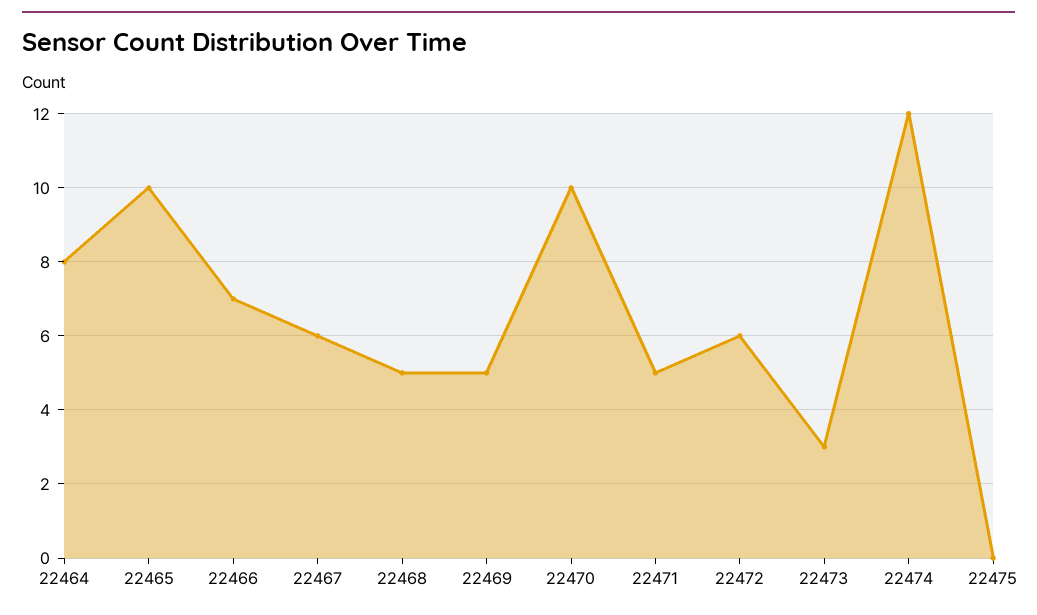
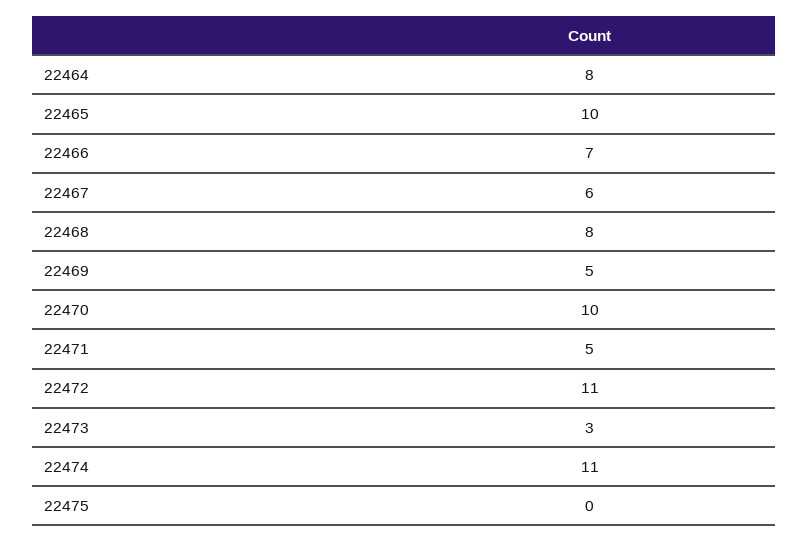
  {
    "22464": 8,
    "22465": 10,
    "22466": 7,
    "22467": 6,
-   "22468": 5,
+   "22468": 8,
    "22469": 5,
    "22470": 10,
    "22471": 5,
-   "22472": 6,
+   "22472": 11,
    "22473": 3,
-   "22474": 12,
+   "22474": 11,
    "22475": 0
  }

